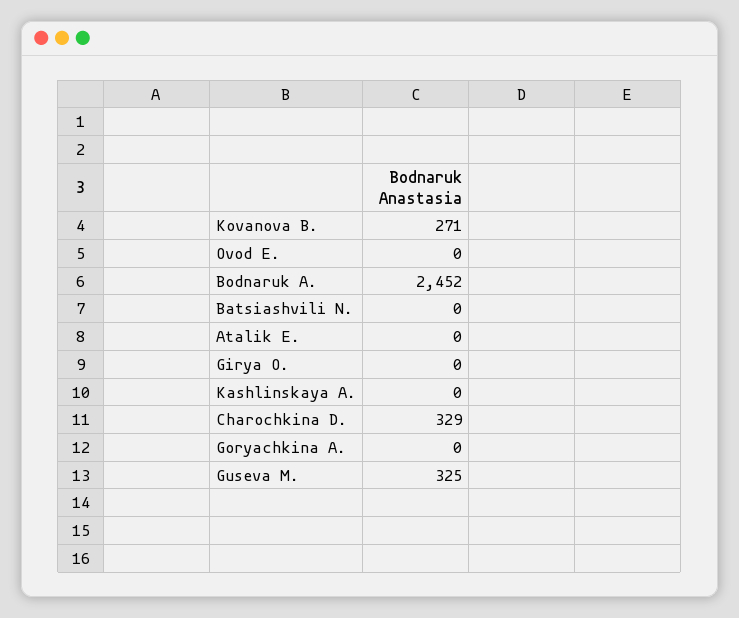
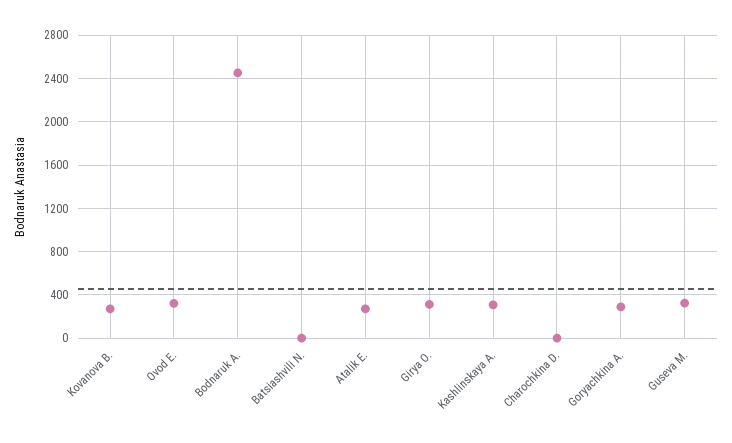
  {
    "Kovanova B.": 271,
-   "Ovod E.": 0,
+   "Ovod E.": 300,
    "Bodnaruk A.": 2452,
    "Batsiashvili N.": 0,
-   "Atalik E.": 0,
+   "Atalik E.": 300,
-   "Girya O.": 0,
+   "Girya O.": 300,
-   "Kashlinskaya A.": 0,
+   "Kashlinskaya A.": 300,
-   "Charochkina D.": 329,
+   "Charochkina D.": 0,
-   "Goryachkina A.": 0,
+   "Goryachkina A.": 300,
    "Guseva M.": 325
  }

